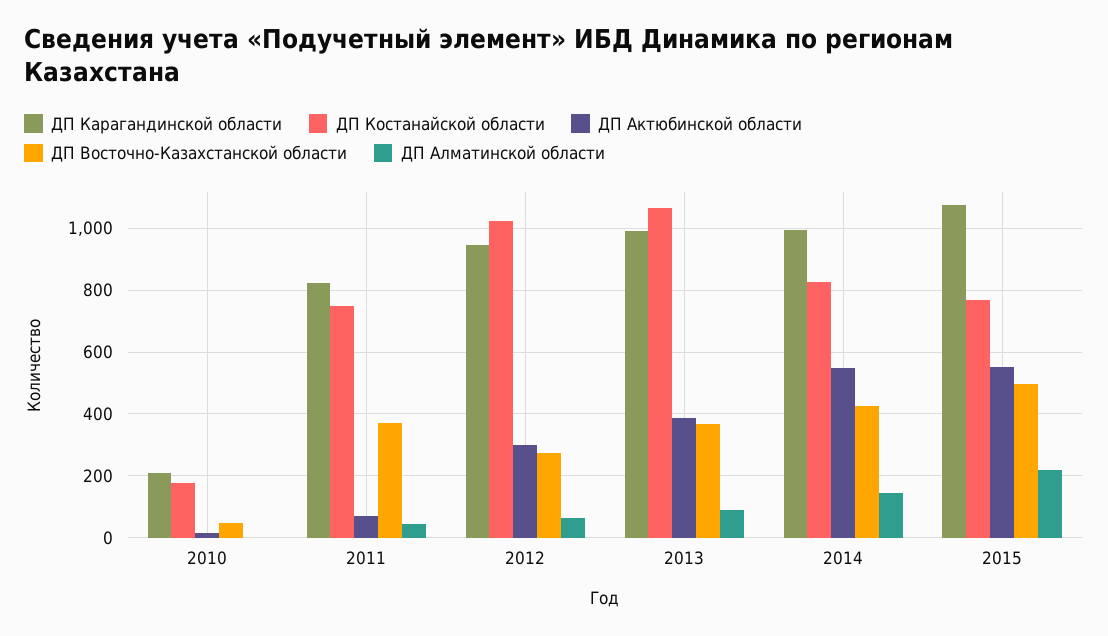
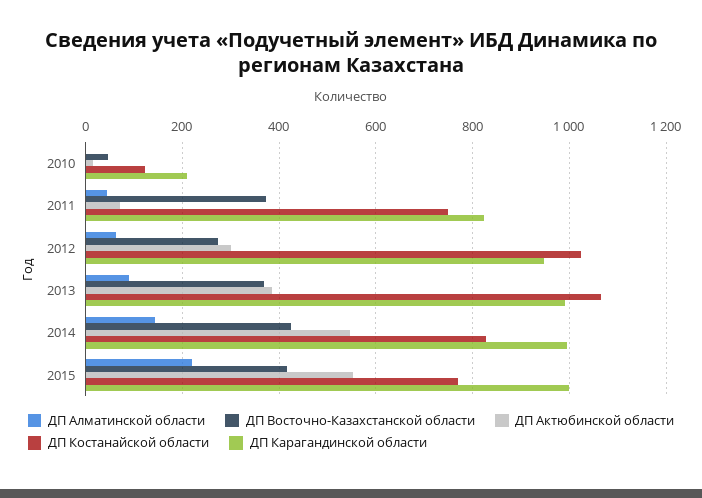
  {
    "ДП Карагандинской области": {
      "2010": 220,
      "2011": 820,
      "2012": 940,
      "2013": 1000,
      "2014": 1000,
-     "2015": 1080
+     "2015": 1000
    },
    "ДП Костанайской области": {
-     "2010": 180,
+     "2010": 120,
      "2011": 740,
      "2012": 1020,
      "2013": 1060,
      "2014": 820,
      "2015": 760
    },
    "ДП Актюбинской области": {
      "2010": 20,
      "2011": 80,
      "2012": 300,
      "2013": 380,
      "2014": 540,
      "2015": 560
    },
    "ДП Восточно-Казахстанской области": {
      "2010": 40,
      "2011": 380,
      "2012": 280,
      "2013": 360,
      "2014": 420,
-     "2015": 500
+     "2015": 420
    },
    "ДП Алматинской области": {
      "2010": 0,
      "2011": 40,
      "2012": 60,
      "2013": 100,
      "2014": 140,
      "2015": 220
    }
  }

